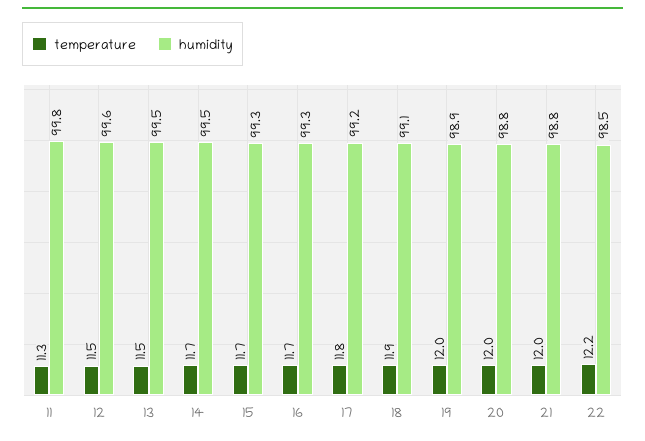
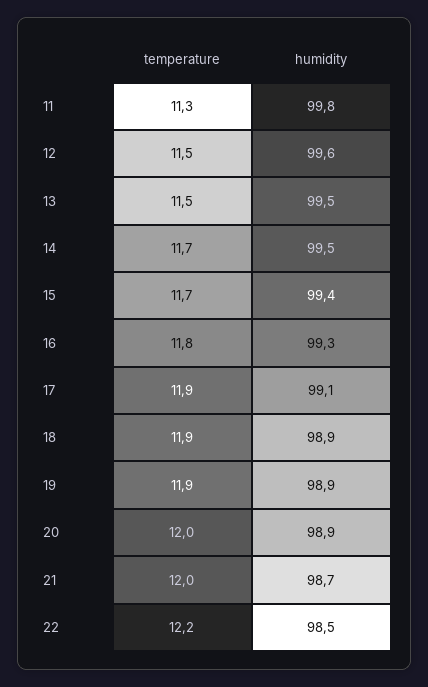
  {
    "temperature": {
      "11": 11.3,
      "12": 11.5,
      "13": 11.5,
      "14": 11.7,
      "15": 11.7,
-     "16": 11.7,
+     "16": 11.8,
-     "17": 11.8,
+     "17": 11.9,
      "18": 11.9,
-     "19": 12,
+     "19": 11.9,
      "20": 12,
      "21": 12,
      "22": 12.2
    },
    "humidity": {
      "11": 99.8,
      "12": 99.6,
      "13": 99.5,
      "14": 99.5,
-     "15": 99.3,
+     "15": 99.4,
      "16": 99.3,
-     "17": 99.2,
+     "17": 99.1,
-     "18": 99.1,
+     "18": 98.9,
      "19": 98.9,
-     "20": 98.8,
+     "20": 98.9,
-     "21": 98.8,
+     "21": 98.7,
      "22": 98.5
    }
  }

